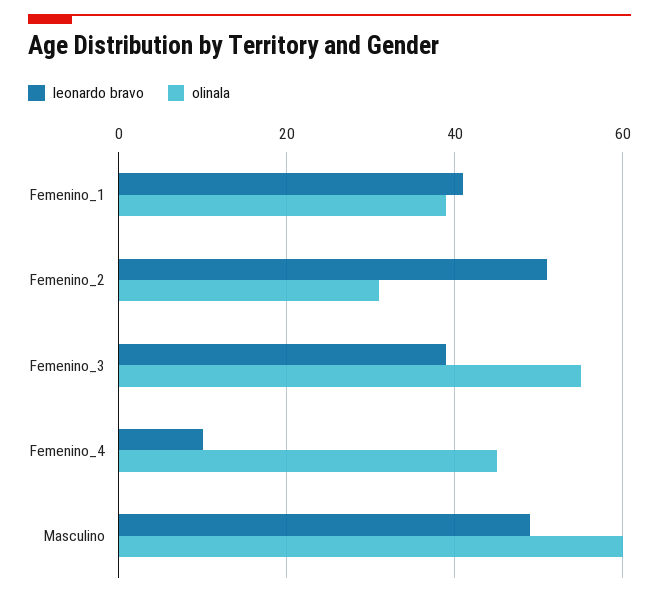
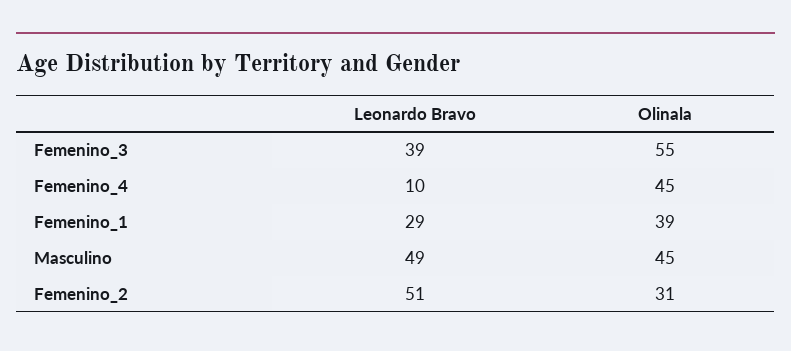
  {
    "leonardo bravo": {
-     "Femenino_1": 40,
+     "Femenino_1": 29,
      "Femenino_2": 51,
      "Femenino_3": 39,
      "Femenino_4": 10,
      "Masculino": 49
    },
    "olinala": {
      "Femenino_1": 39,
      "Femenino_2": 31,
      "Femenino_3": 55,
      "Femenino_4": 45,
-     "Masculino": 60
+     "Masculino": 45
    }
  }

